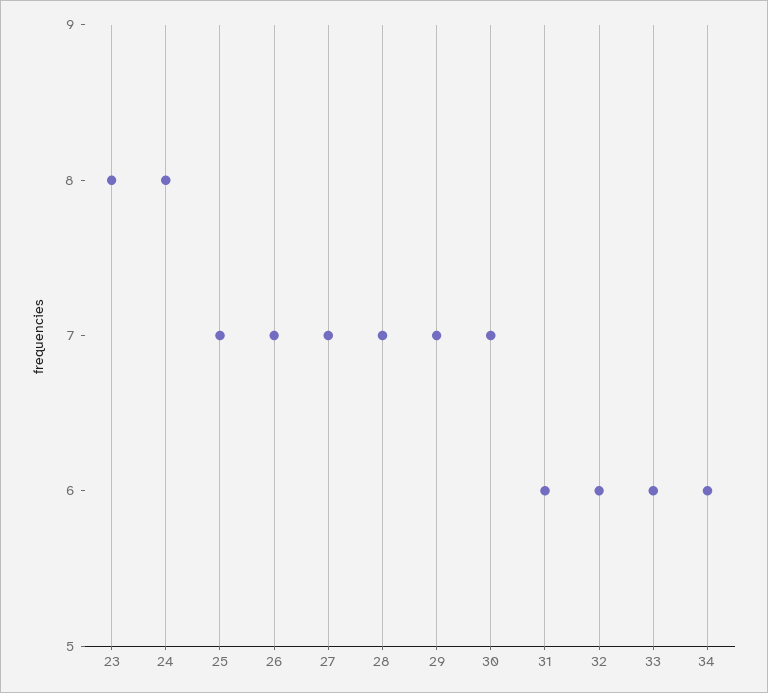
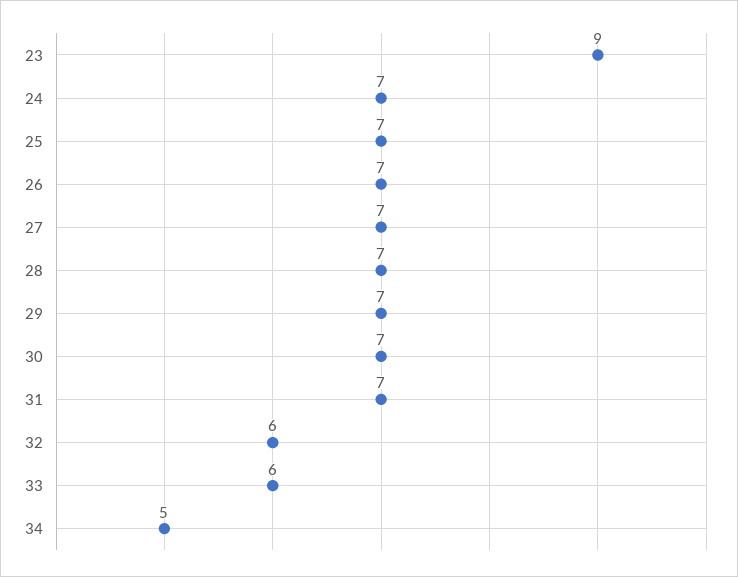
  {
-   "23": 8,
+   "23": 9,
-   "24": 8,
+   "24": 7,
    "25": 7,
    "26": 7,
    "27": 7,
    "28": 7,
    "29": 7,
    "30": 7,
-   "31": 6,
+   "31": 7,
    "32": 6,
    "33": 6,
-   "34": 6
+   "34": 5
  }

